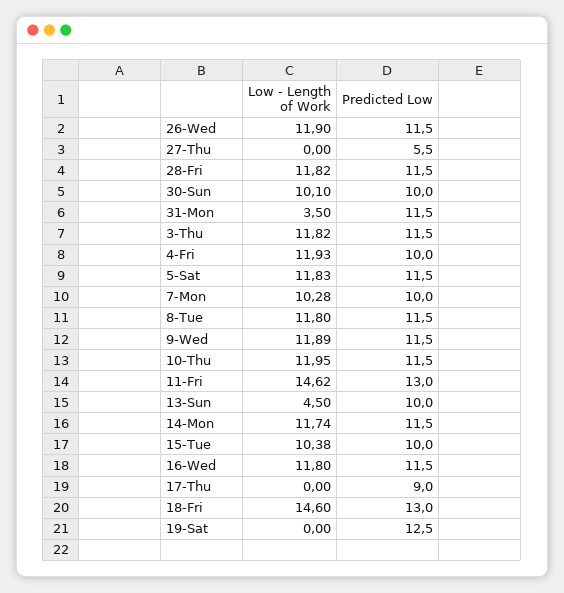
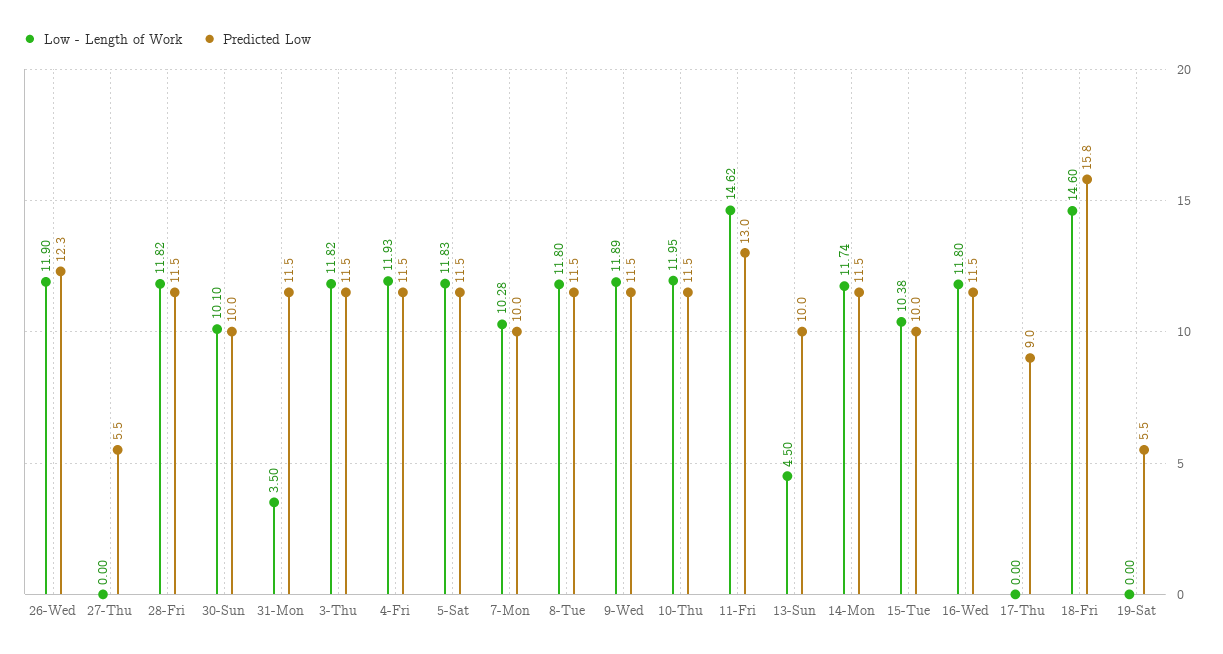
  {
    "Low - Length of Work": {
      "26-Wed": 11.9,
      "27-Thu": 0,
      "28-Fri": 11.82,
      "30-Sun": 10.1,
      "31-Mon": 3.5,
      "3-Thu": 11.82,
      "4-Fri": 11.93,
      "5-Sat": 11.83,
      "7-Mon": 10.28,
      "8-Tue": 11.8,
      "9-Wed": 11.89,
      "10-Thu": 11.95,
      "11-Fri": 14.62,
      "13-Sun": 4.5,
      "14-Mon": 11.74,
      "15-Tue": 10.38,
      "16-Wed": 11.8,
      "17-Thu": 0,
      "18-Fri": 14.6,
      "19-Sat": 0
    },
    "Predicted Low": {
-     "26-Wed": 11.5,
+     "26-Wed": 12.3,
      "27-Thu": 5.5,
      "28-Fri": 11.5,
      "30-Sun": 10,
      "31-Mon": 11.5,
      "3-Thu": 11.5,
-     "4-Fri": 10,
+     "4-Fri": 11.5,
      "5-Sat": 11.5,
      "7-Mon": 10,
      "8-Tue": 11.5,
      "9-Wed": 11.5,
      "10-Thu": 11.5,
      "11-Fri": 13,
      "13-Sun": 10,
      "14-Mon": 11.5,
      "15-Tue": 10,
      "16-Wed": 11.5,
      "17-Thu": 9,
-     "18-Fri": 13,
+     "18-Fri": 15.8,
-     "19-Sat": 12.5
+     "19-Sat": 5.5
    }
  }

